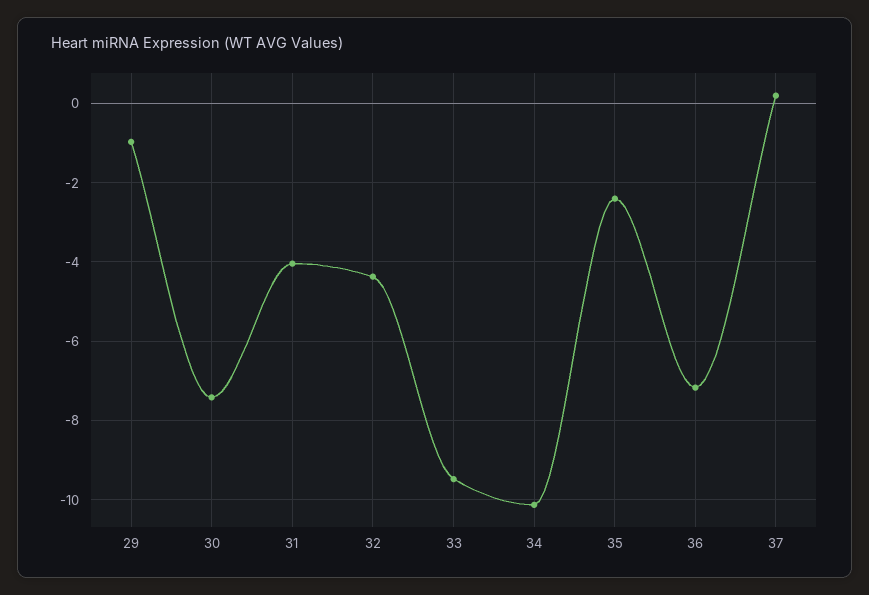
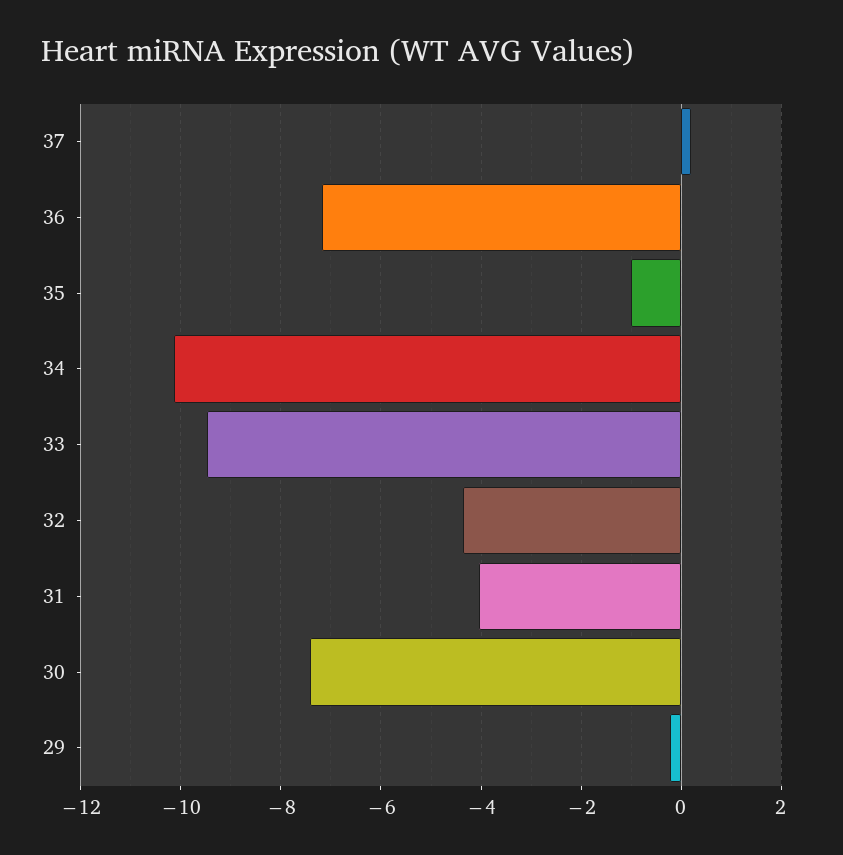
  {
-   "29": -1,
+   "29": -0.2,
    "30": -7.4,
    "31": -4,
    "32": -4.4,
    "33": -9.4,
    "34": -10.2,
-   "35": -2.4,
+   "35": -1,
    "36": -7.2,
    "37": 0.2
  }

